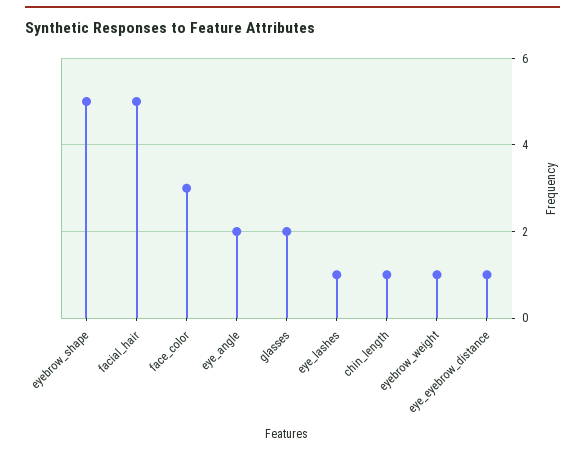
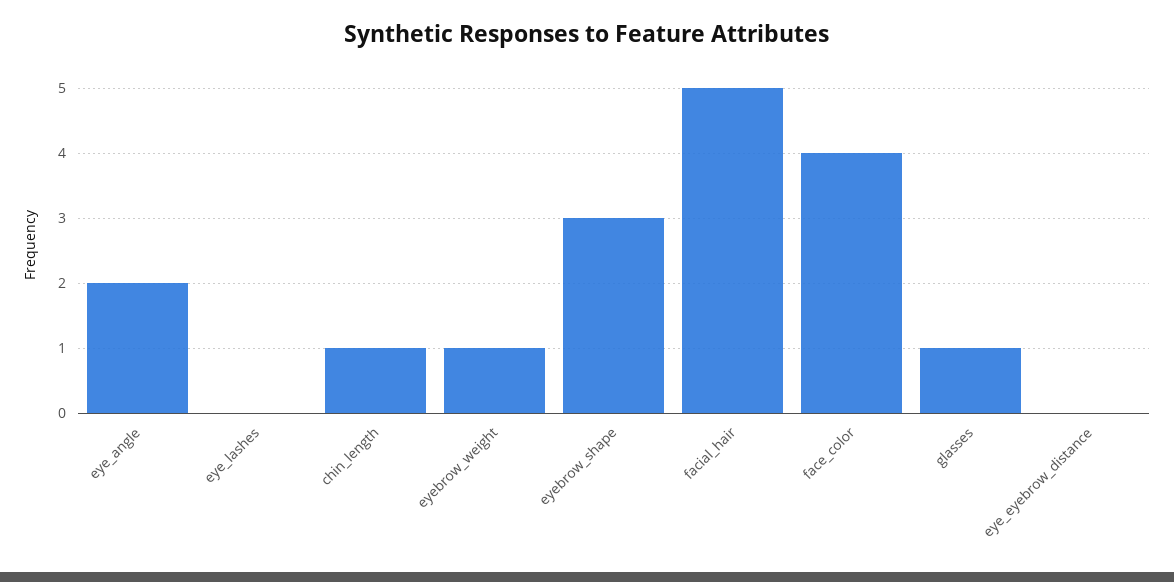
  {
-   "eyebrow_shape": 5,
+   "eyebrow_shape": 3,
    "facial_hair": 5,
-   "face_color": 3,
+   "face_color": 4,
    "eye_angle": 2,
-   "glasses": 2,
+   "glasses": 1,
-   "eye_lashes": 1,
+   "eye_lashes": 0,
    "chin_length": 1,
    "eyebrow_weight": 1,
-   "eye_eyebrow_distance": 1
+   "eye_eyebrow_distance": 0
  }

